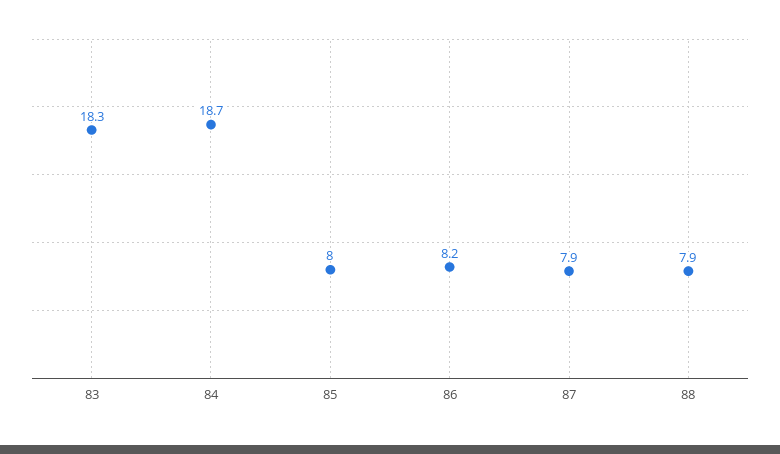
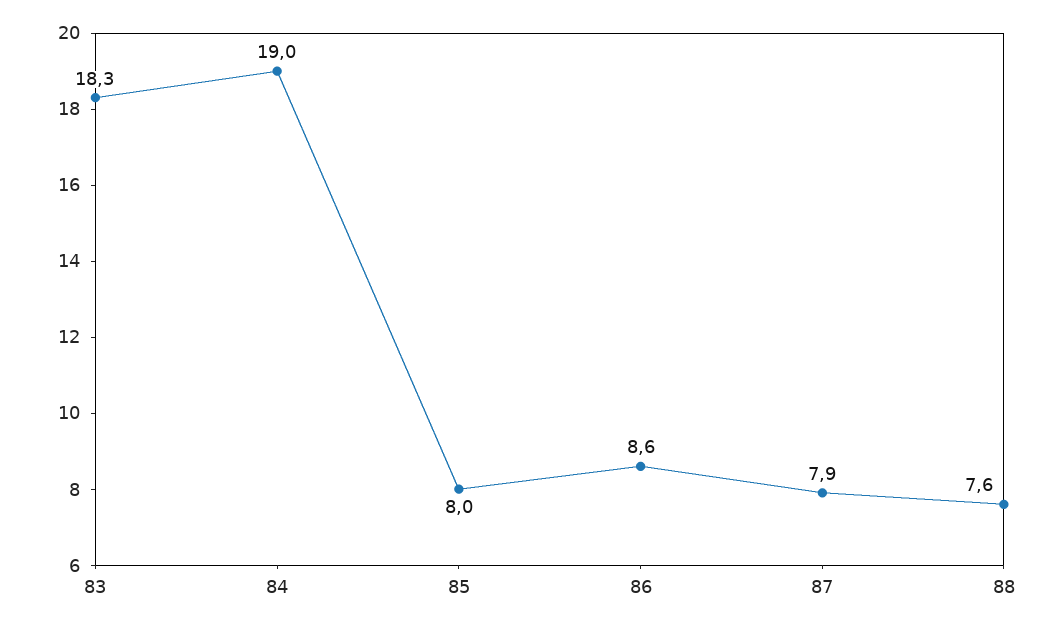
  {
    "83": 18.3,
-   "84": 18.7,
+   "84": 19,
    "85": 8,
-   "86": 8.2,
+   "86": 8.6,
    "87": 7.9,
-   "88": 7.9
+   "88": 7.6
  }

